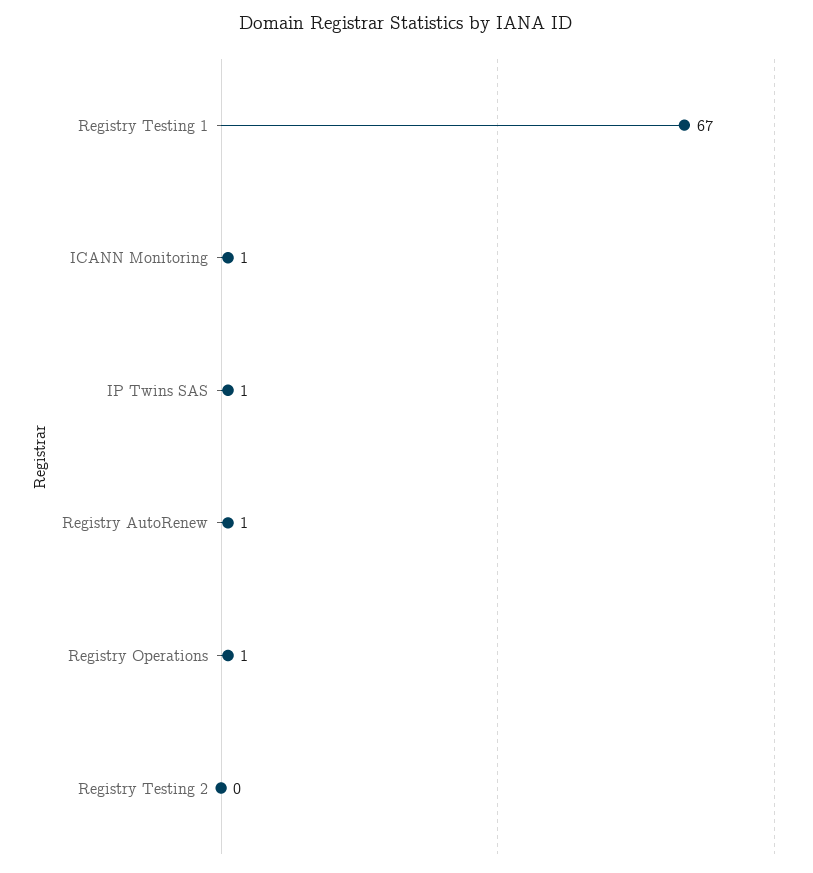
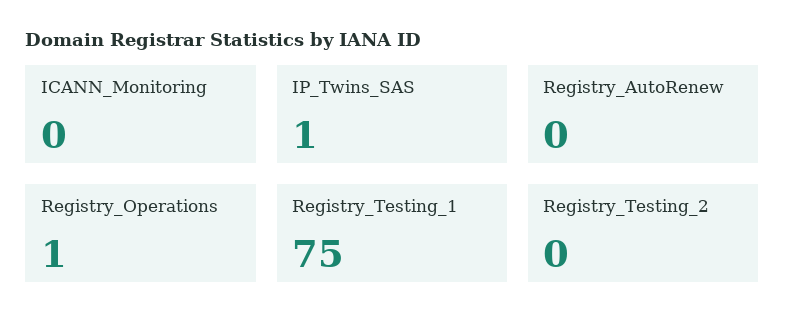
  {
-   "Registry Testing 1": 67,
+   "Registry Testing 1": 75,
-   "ICANN Monitoring": 1,
+   "ICANN Monitoring": 0,
    "IP Twins SAS": 1,
-   "Registry AutoRenew": 1,
+   "Registry AutoRenew": 0,
    "Registry Operations": 1,
    "Registry Testing 2": 0
  }

